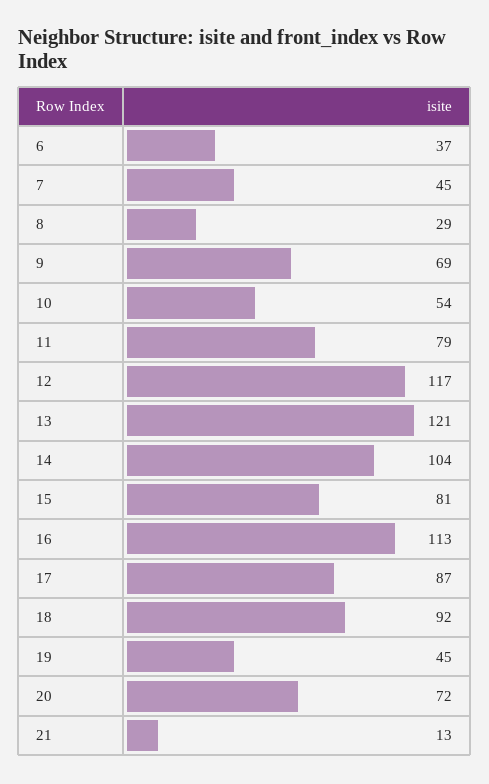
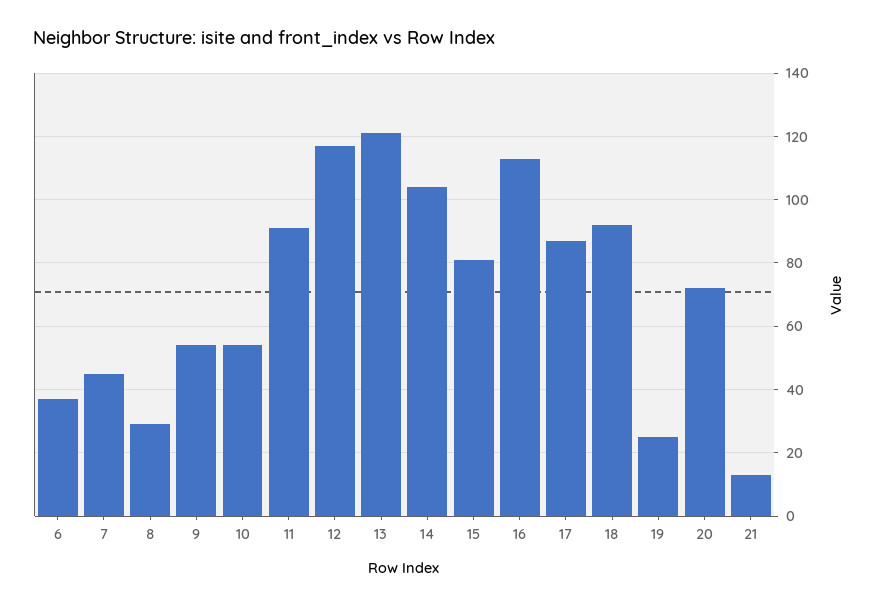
  {
    "6": 37,
    "7": 45,
    "8": 29,
-   "9": 69,
+   "9": 55,
    "10": 54,
-   "11": 79,
+   "11": 90,
    "12": 117,
    "13": 121,
    "14": 104,
    "15": 81,
    "16": 113,
    "17": 87,
    "18": 92,
-   "19": 45,
+   "19": 25,
    "20": 72,
    "21": 13
  }

